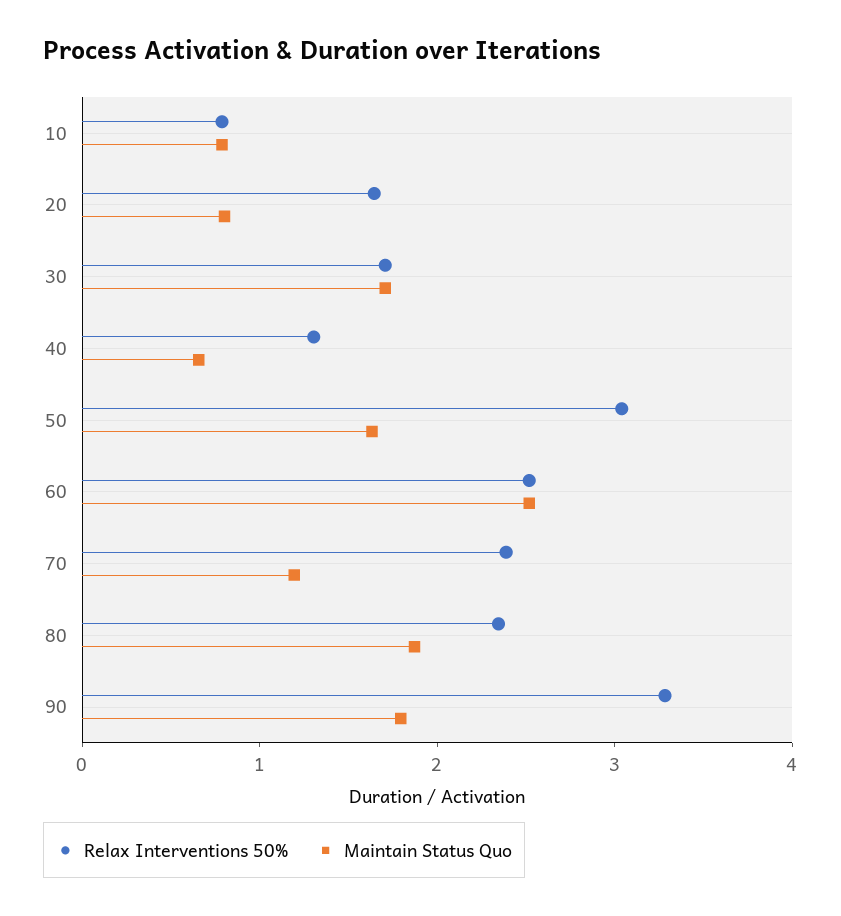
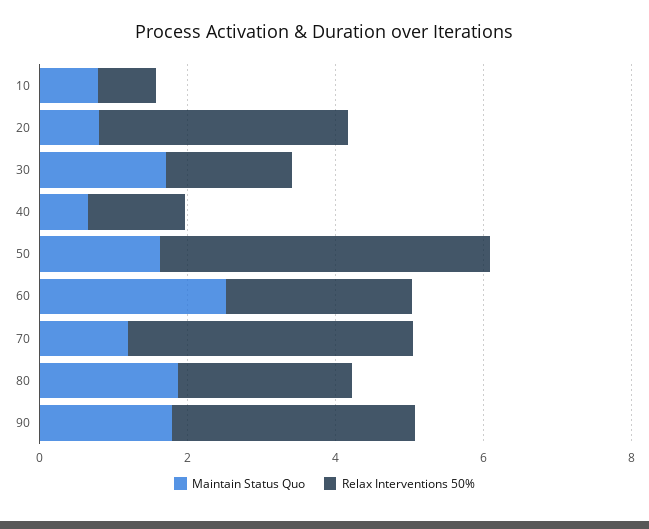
  {
    "Relax Interventions 50%": {
      "10": 0.8,
-     "20": 1.6,
+     "20": 3.5,
      "30": 1.8,
      "40": 1.4,
-     "50": 3,
+     "50": 4.5,
      "60": 2.6,
-     "70": 2.4,
+     "70": 4,
      "80": 2.4,
      "90": 3.2
    },
    "Maintain Status Quo": {
      "10": 0.8,
      "20": 0.8,
      "30": 1.8,
      "40": 0.6,
      "50": 1.6,
      "60": 2.6,
      "70": 1.2,
      "80": 1.8,
      "90": 1.8
    }
  }

